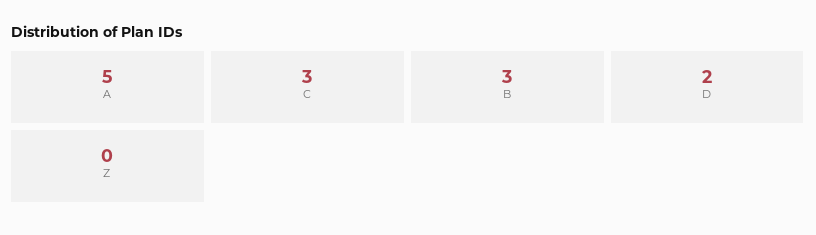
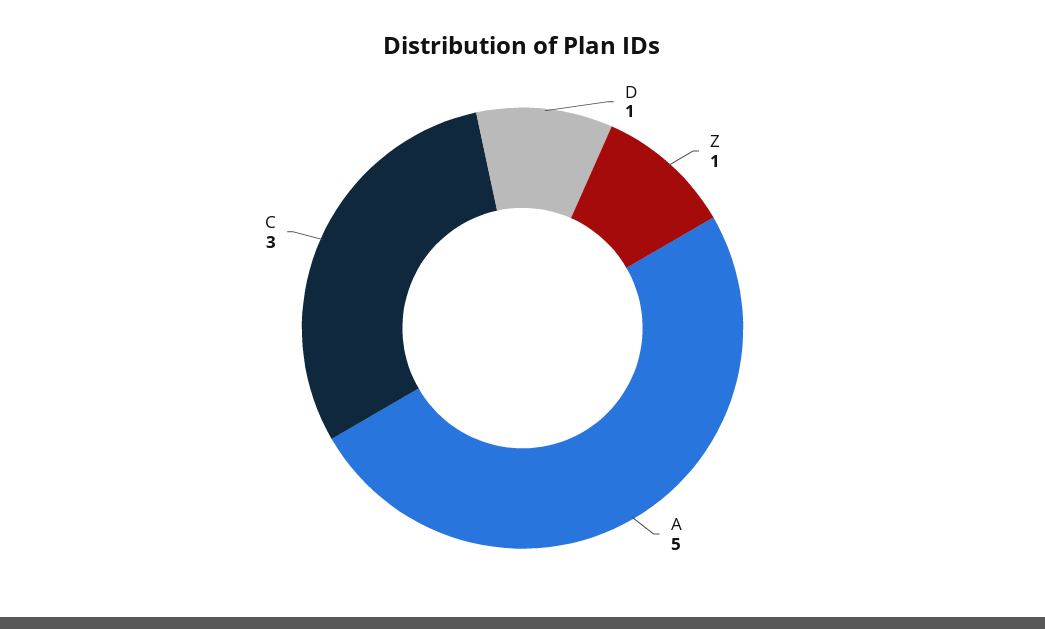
  {
    "A": 5,
    "C": 3,
-   "B": 3,
-   "D": 2,
+   "D": 1,
-   "Z": 0
+   "Z": 1
  }

